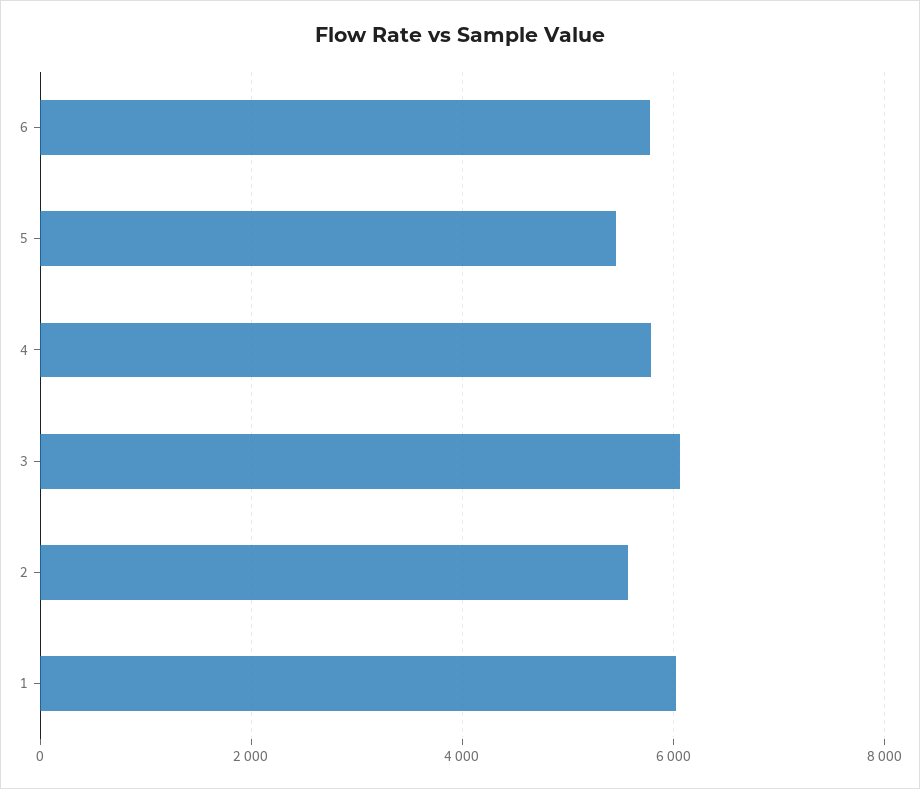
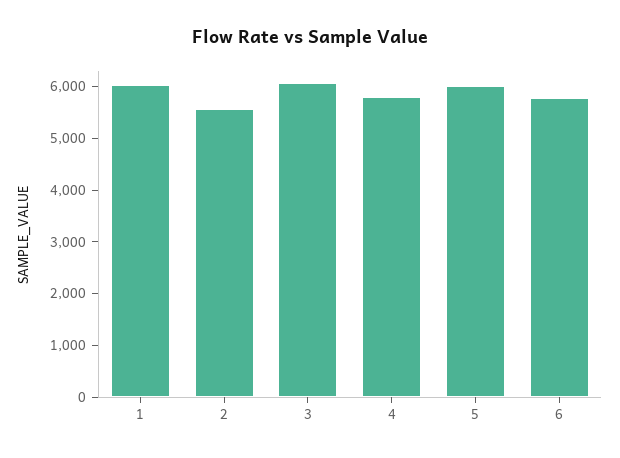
  {
    "6": 5800,
-   "5": 5400,
+   "5": 6000,
    "4": 5800,
    "3": 6000,
    "2": 5600,
    "1": 6000
  }

